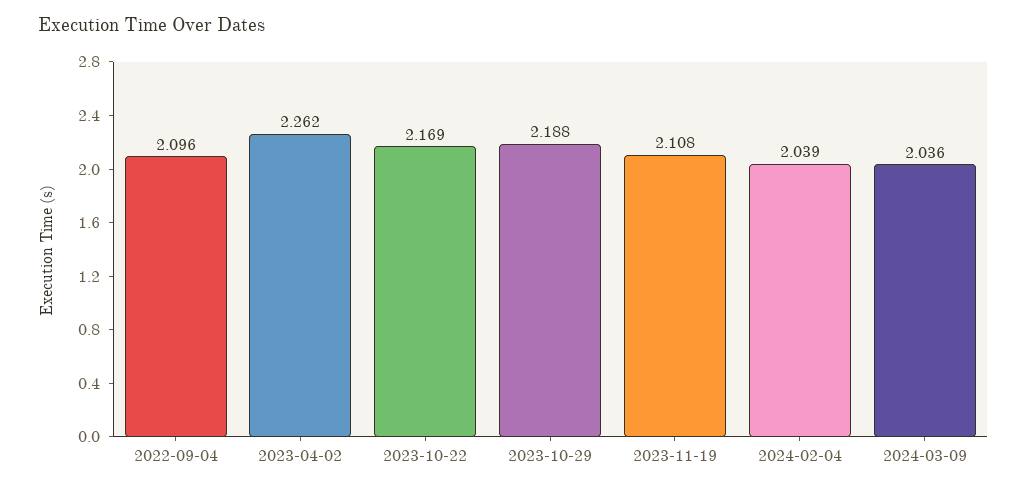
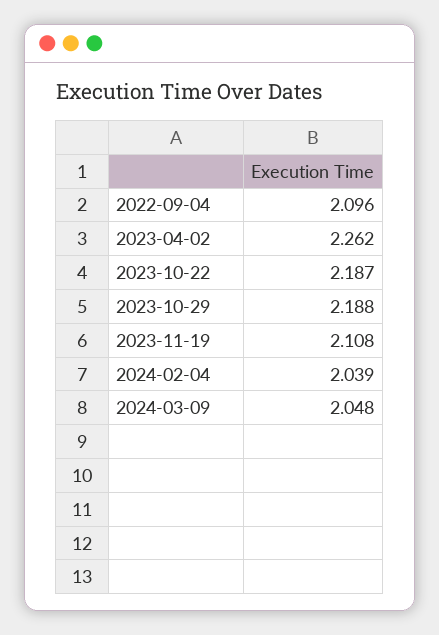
  {
    "2022-09-04": 2.096,
    "2023-04-02": 2.262,
-   "2023-10-22": 2.169,
+   "2023-10-22": 2.187,
    "2023-10-29": 2.188,
    "2023-11-19": 2.108,
    "2024-02-04": 2.039,
-   "2024-03-09": 2.036
+   "2024-03-09": 2.048
  }

